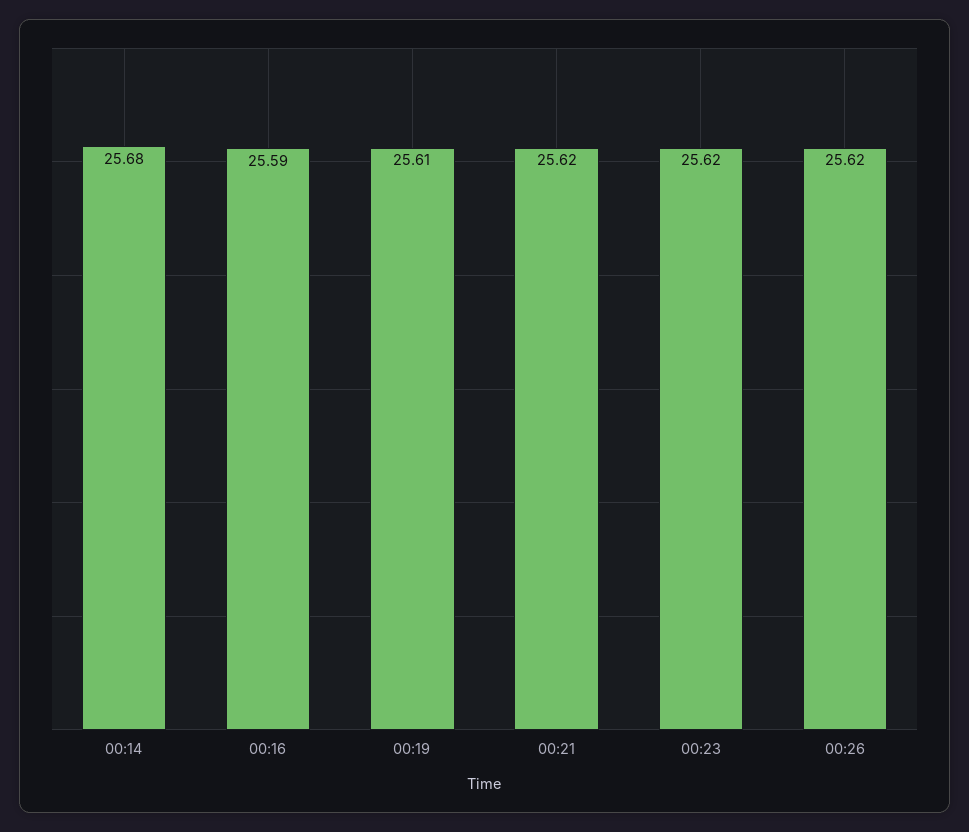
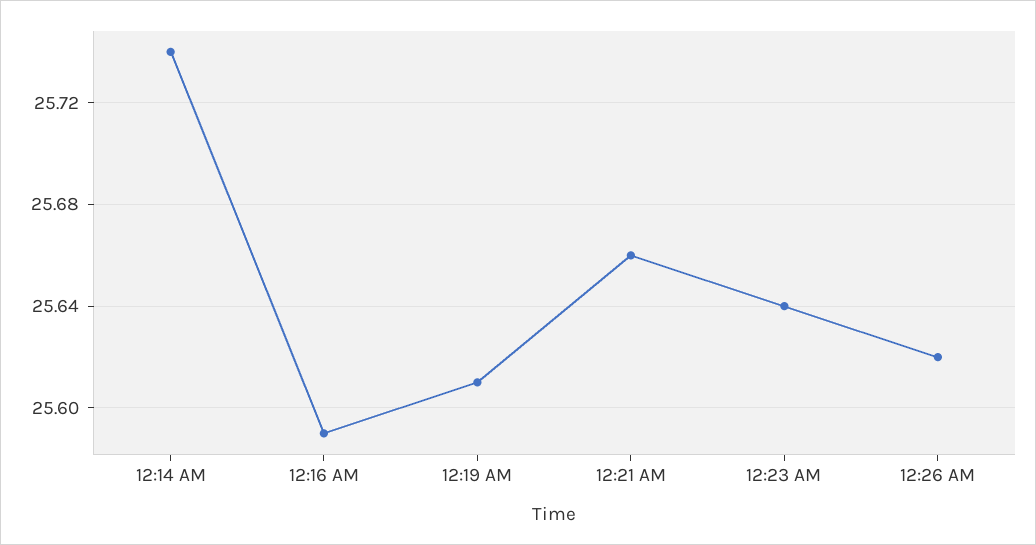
  {
-   "00:14": 25.68,
+   "00:14": 25.74,
    "00:16": 25.59,
    "00:19": 25.61,
-   "00:21": 25.62,
+   "00:21": 25.66,
-   "00:23": 25.62,
+   "00:23": 25.64,
    "00:26": 25.62
  }

